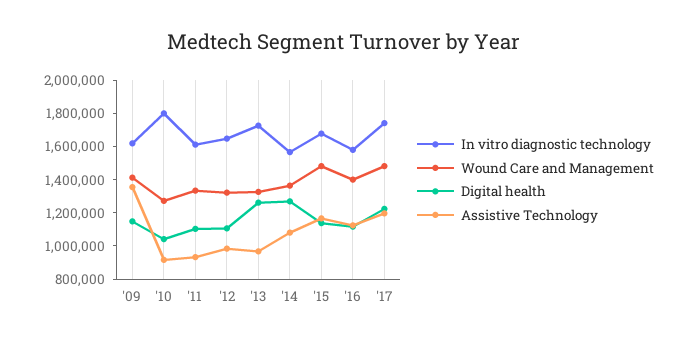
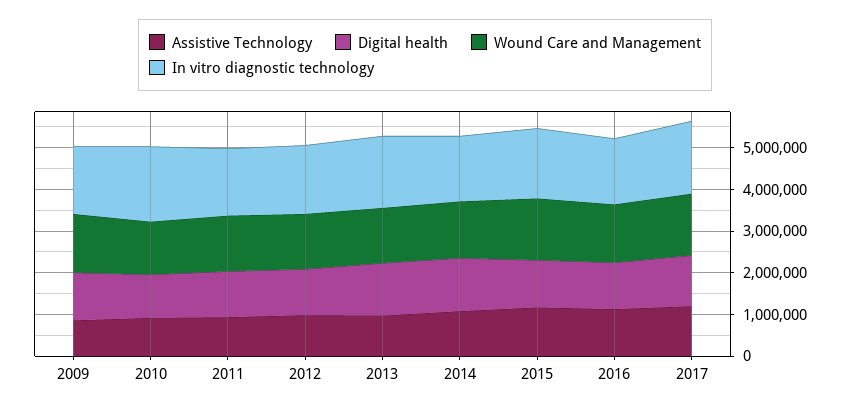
  {
    "In vitro diagnostic technology": {
      "'09": 1600000,
      "'10": 1800000,
      "'11": 1600000,
      "'12": 1650000,
      "'13": 1750000,
      "'14": 1550000,
      "'15": 1700000,
      "'16": 1600000,
      "'17": 1750000
    },
    "Wound Care and Management": {
      "'09": 1400000,
      "'10": 1250000,
      "'11": 1350000,
      "'12": 1300000,
      "'13": 1350000,
      "'14": 1350000,
      "'15": 1500000,
      "'16": 1400000,
      "'17": 1500000
    },
    "Digital health": {
      "'09": 1150000,
      "'10": 1050000,
      "'11": 1100000,
      "'12": 1100000,
      "'13": 1250000,
      "'14": 1250000,
      "'15": 1150000,
      "'16": 1100000,
      "'17": 1200000
    },
    "Assistive Technology": {
-     "'09": 1350000,
+     "'09": 800000,
      "'10": 900000,
      "'11": 950000,
      "'12": 1000000,
      "'13": 950000,
      "'14": 1100000,
      "'15": 1150000,
      "'16": 1100000,
      "'17": 1200000
    }
  }

